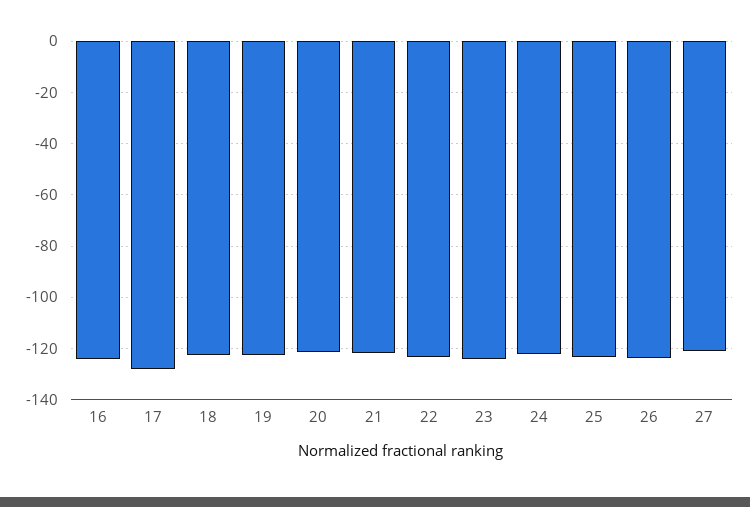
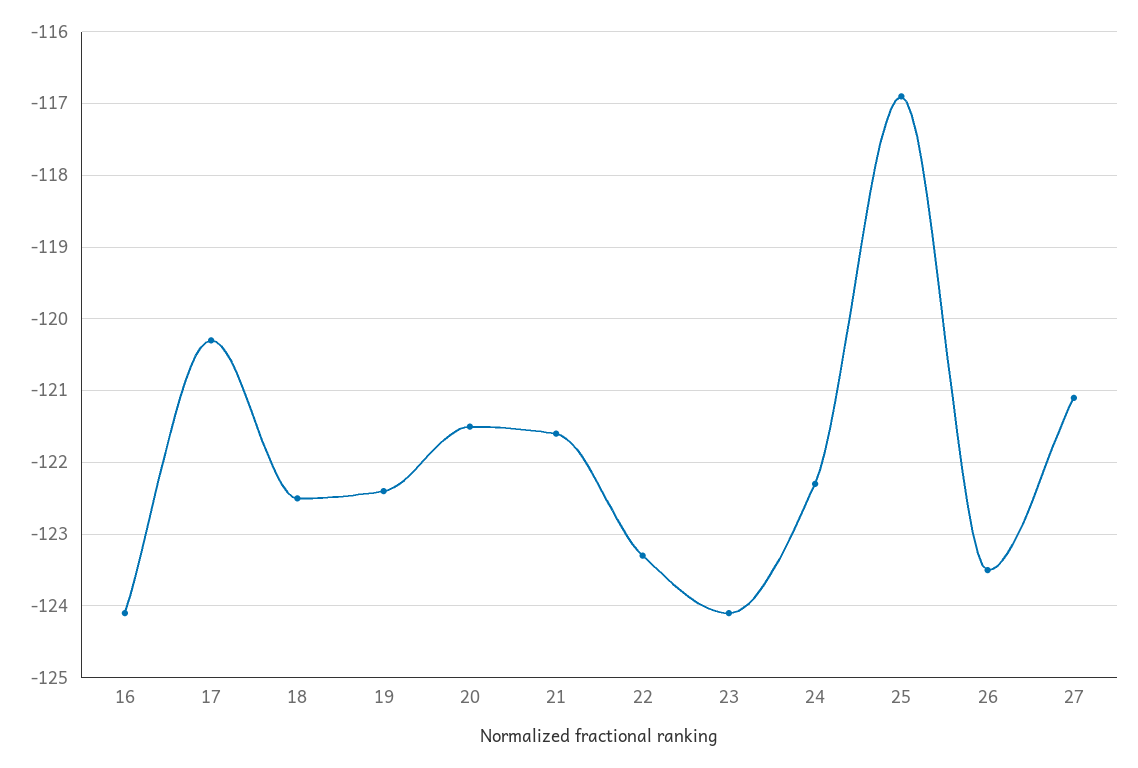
  {
    "16": -124.1,
-   "17": -127.5,
+   "17": -120.3,
    "18": -122.5,
    "19": -122.4,
    "20": -121.5,
    "21": -121.6,
    "22": -123.3,
    "23": -124.1,
    "24": -122.3,
-   "25": -122.5,
+   "25": -116.9,
    "26": -123.5,
    "27": -121.1
  }

